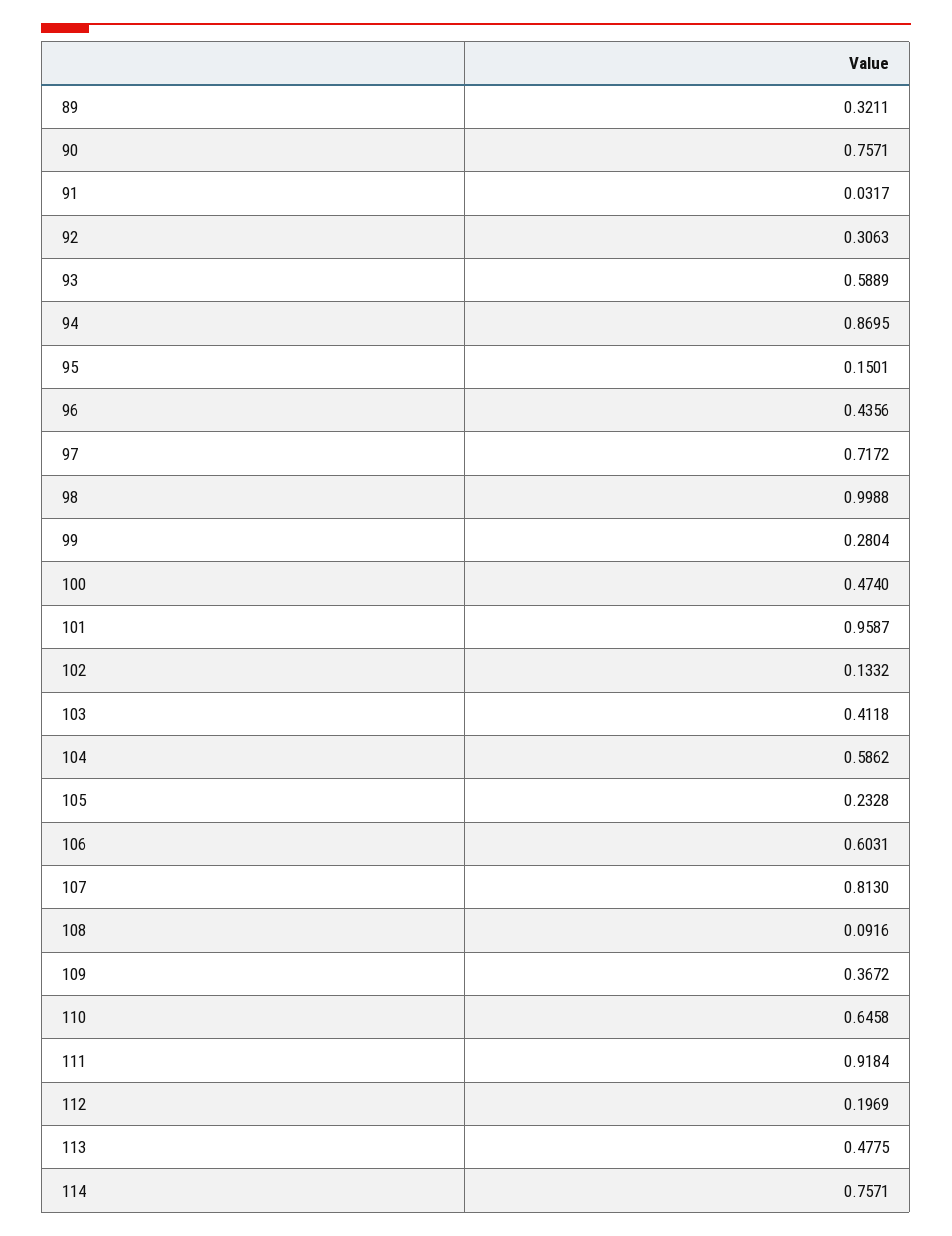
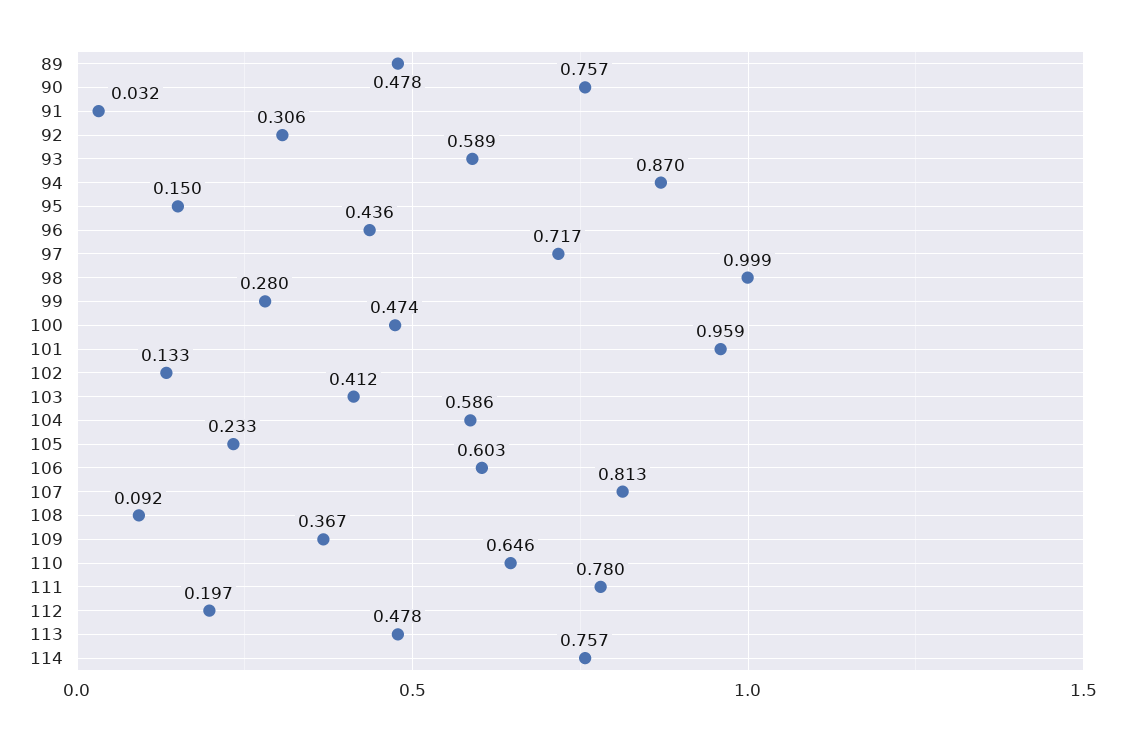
  {
-   "89": 0.3211,
+   "89": 0.478,
    "90": 0.7571,
    "91": 0.0317,
    "92": 0.3063,
    "93": 0.5889,
    "94": 0.8695,
    "95": 0.1501,
    "96": 0.4356,
    "97": 0.7172,
    "98": 0.9988,
    "99": 0.2804,
    "100": 0.474,
    "101": 0.9587,
    "102": 0.1332,
    "103": 0.4118,
    "104": 0.5862,
    "105": 0.2328,
    "106": 0.6031,
    "107": 0.813,
    "108": 0.0916,
    "109": 0.3672,
    "110": 0.6458,
-   "111": 0.9184,
+   "111": 0.78,
    "112": 0.1969,
    "113": 0.4775,
    "114": 0.7571
  }

